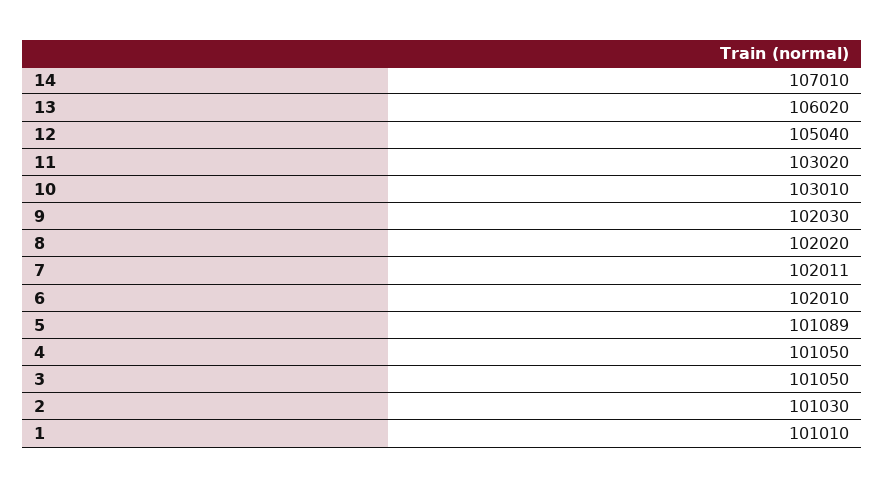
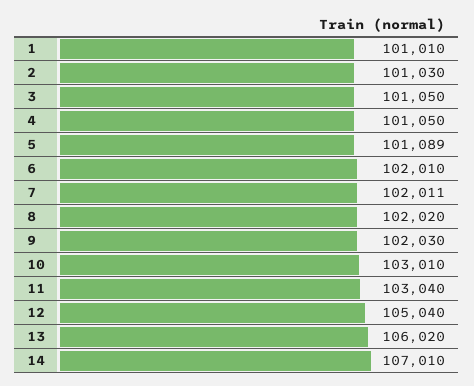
  {
    "14": 107010,
    "13": 106020,
    "12": 105040,
-   "11": 103020,
+   "11": 103040,
    "10": 103010,
    "9": 102030,
    "8": 102020,
    "7": 102011,
    "6": 102010,
    "5": 101089,
    "4": 101050,
    "3": 101050,
    "2": 101030,
    "1": 101010
  }

